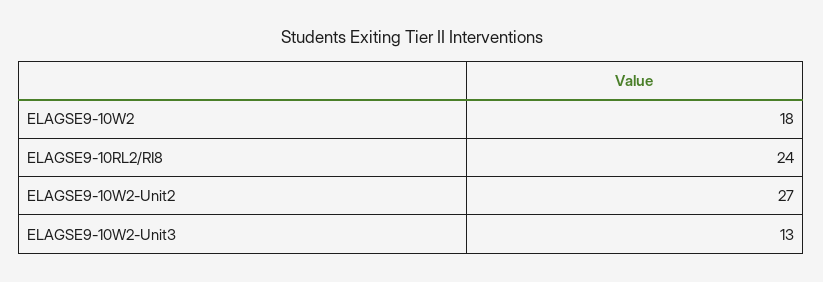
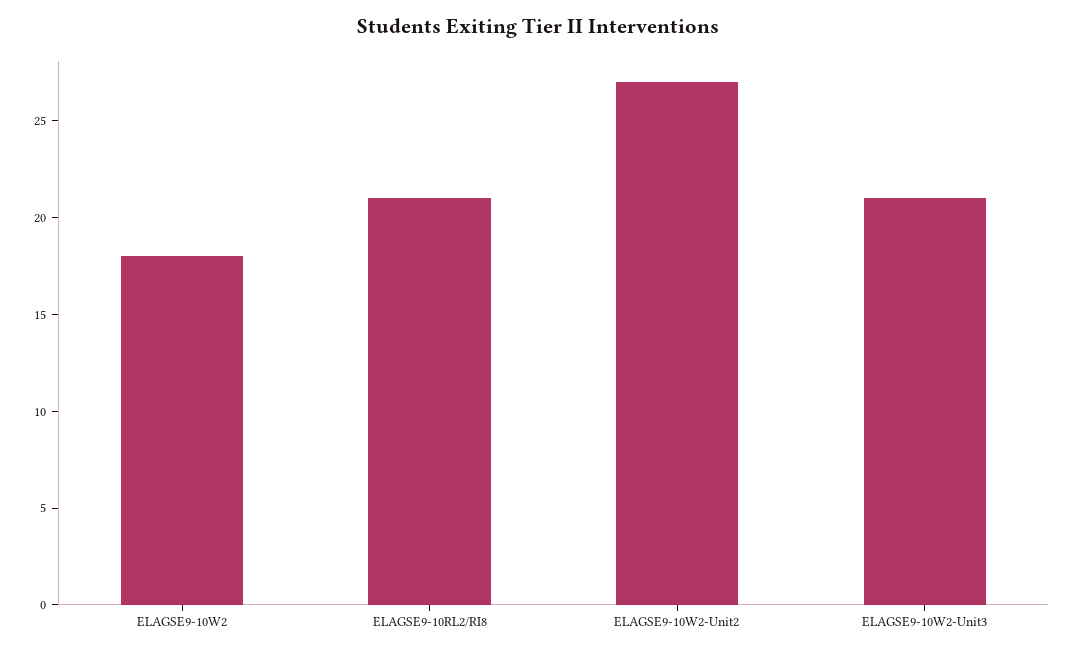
  {
    "ELAGSE9-10W2": 18,
-   "ELAGSE9-10RL2/RI8": 24,
+   "ELAGSE9-10RL2/RI8": 21,
    "ELAGSE9-10W2-Unit2": 27,
-   "ELAGSE9-10W2-Unit3": 13
+   "ELAGSE9-10W2-Unit3": 21
  }

